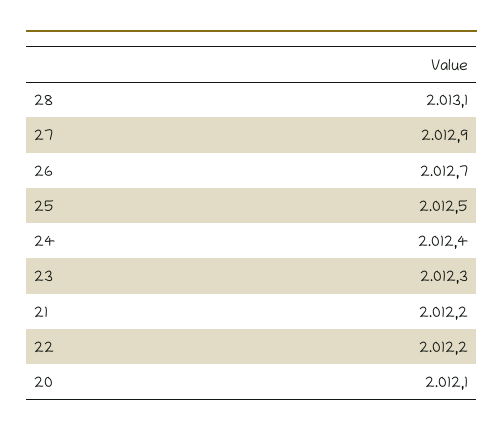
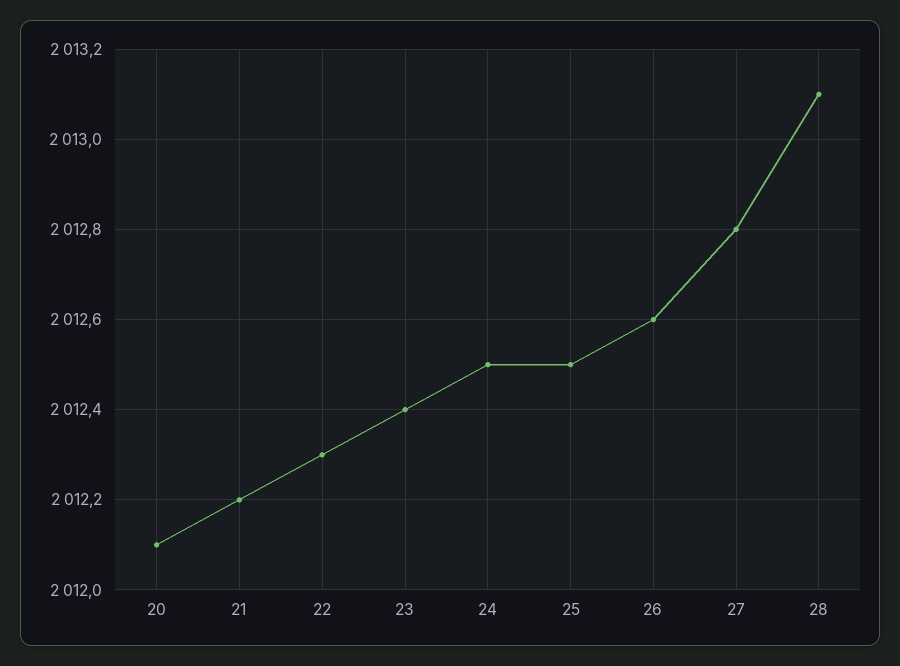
  {
    "28": 2013.1,
-   "27": 2012.9,
+   "27": 2012.8,
-   "26": 2012.7,
+   "26": 2012.6,
    "25": 2012.5,
-   "24": 2012.4,
+   "24": 2012.5,
-   "23": 2012.3,
+   "23": 2012.4,
    "21": 2012.2,
-   "22": 2012.2,
+   "22": 2012.3,
    "20": 2012.1
  }

